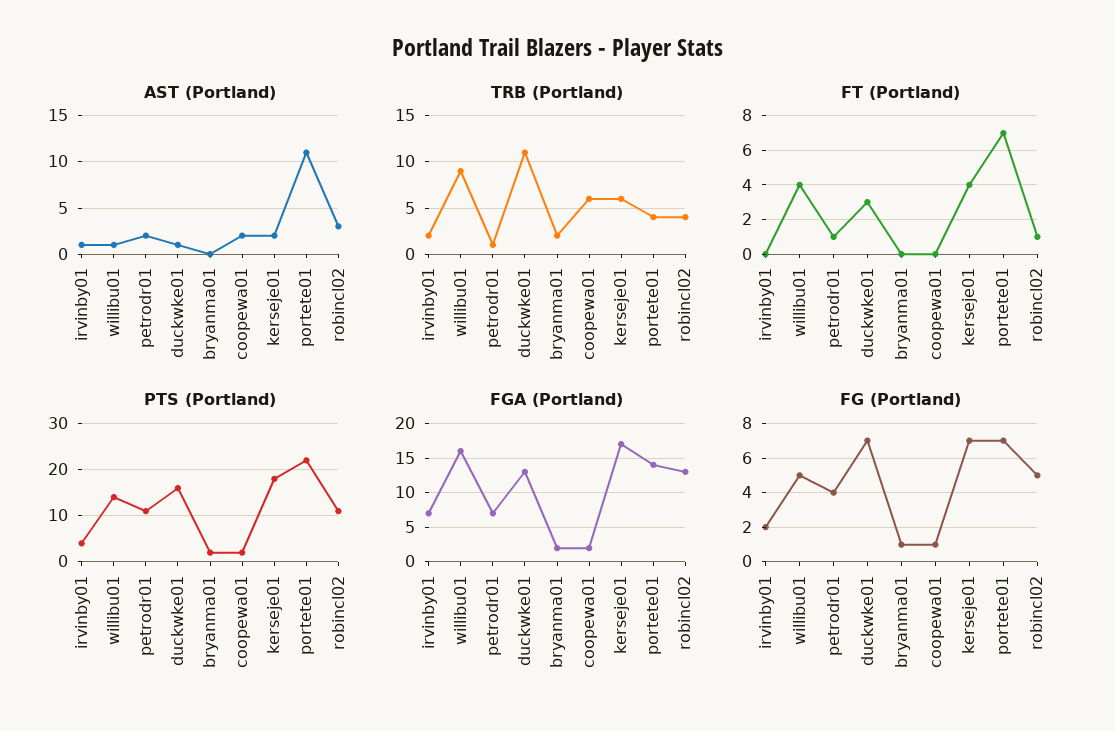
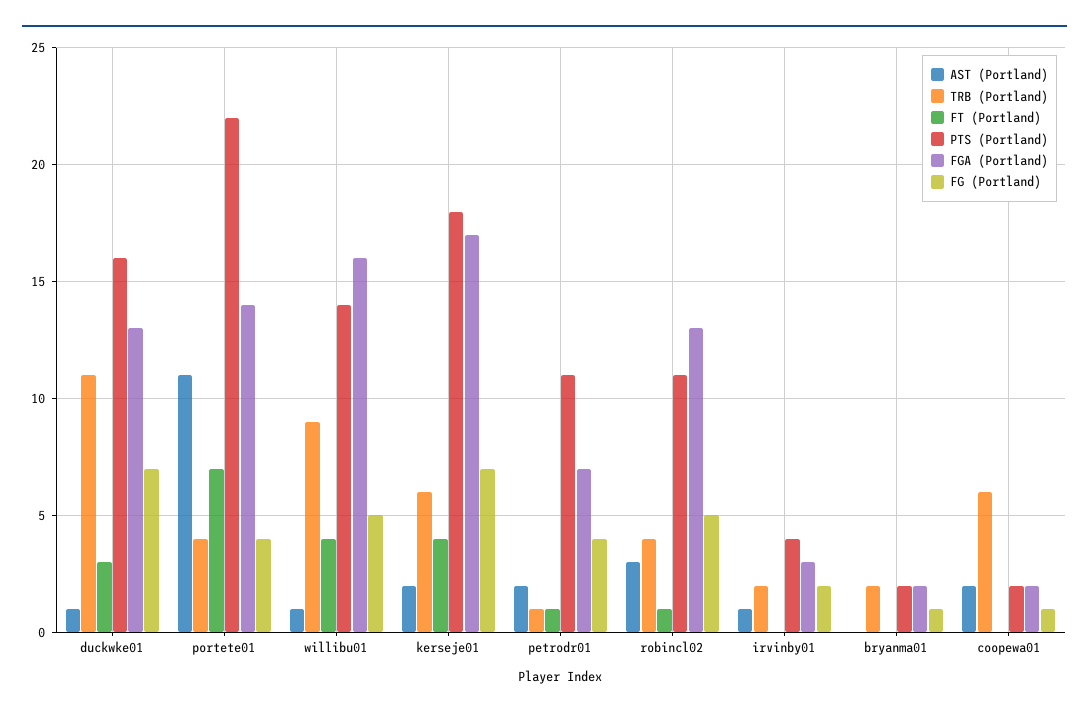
  {
    "AST (Portland)": {
      "irvinby01": 1,
      "willibu01": 1,
      "petrodr01": 2,
      "duckwke01": 1,
      "bryanma01": 0,
      "coopewa01": 2,
      "kerseje01": 2,
      "portete01": 11,
      "robincl02": 3
    },
    "TRB (Portland)": {
      "irvinby01": 2,
      "willibu01": 9,
      "petrodr01": 1,
      "duckwke01": 11,
      "bryanma01": 2,
      "coopewa01": 6,
      "kerseje01": 6,
      "portete01": 4,
      "robincl02": 4
    },
    "FT (Portland)": {
      "irvinby01": 0,
      "willibu01": 4,
      "petrodr01": 1,
      "duckwke01": 3,
      "bryanma01": 0,
      "coopewa01": 0,
      "kerseje01": 4,
      "portete01": 7,
      "robincl02": 1
    },
    "PTS (Portland)": {
      "irvinby01": 4,
      "willibu01": 14,
      "petrodr01": 11,
      "duckwke01": 16,
      "bryanma01": 2,
      "coopewa01": 2,
      "kerseje01": 18,
      "portete01": 22,
      "robincl02": 11
    },
    "FGA (Portland)": {
-     "irvinby01": 7,
+     "irvinby01": 3,
      "willibu01": 16,
      "petrodr01": 7,
      "duckwke01": 13,
      "bryanma01": 2,
      "coopewa01": 2,
      "kerseje01": 17,
      "portete01": 14,
      "robincl02": 13
    },
    "FG (Portland)": {
      "irvinby01": 2,
      "willibu01": 5,
      "petrodr01": 4,
      "duckwke01": 7,
      "bryanma01": 1,
      "coopewa01": 1,
      "kerseje01": 7,
-     "portete01": 7,
+     "portete01": 4,
      "robincl02": 5
    }
  }

